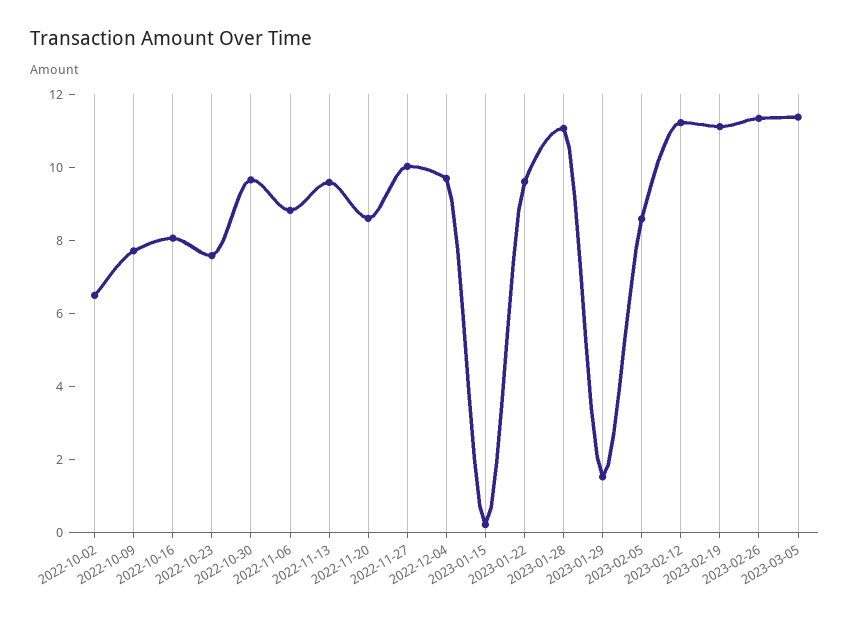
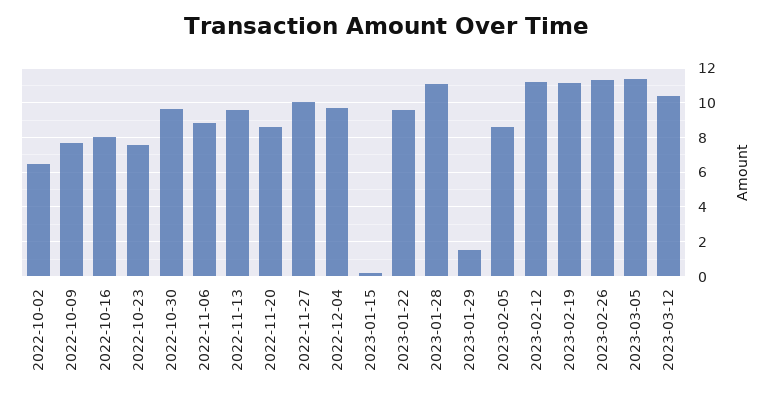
  {
    "2022-10-02": 6.5,
    "2022-10-09": 7.5,
    "2022-10-16": 8,
    "2022-10-23": 7.5,
    "2022-10-30": 9.5,
    "2022-11-06": 9,
    "2022-11-13": 9.5,
    "2022-11-20": 8.5,
    "2022-11-27": 10,
    "2022-12-04": 9.5,
    "2023-01-15": 0,
    "2023-01-22": 9.5,
    "2023-01-28": 11,
    "2023-01-29": 1.5,
    "2023-02-05": 8.5,
    "2023-02-12": 11,
    "2023-02-19": 11,
    "2023-02-26": 11.5,
-   "2023-03-05": 11.5
+   "2023-03-05": 11.5,
+   "2023-03-12": 10.5
  }

